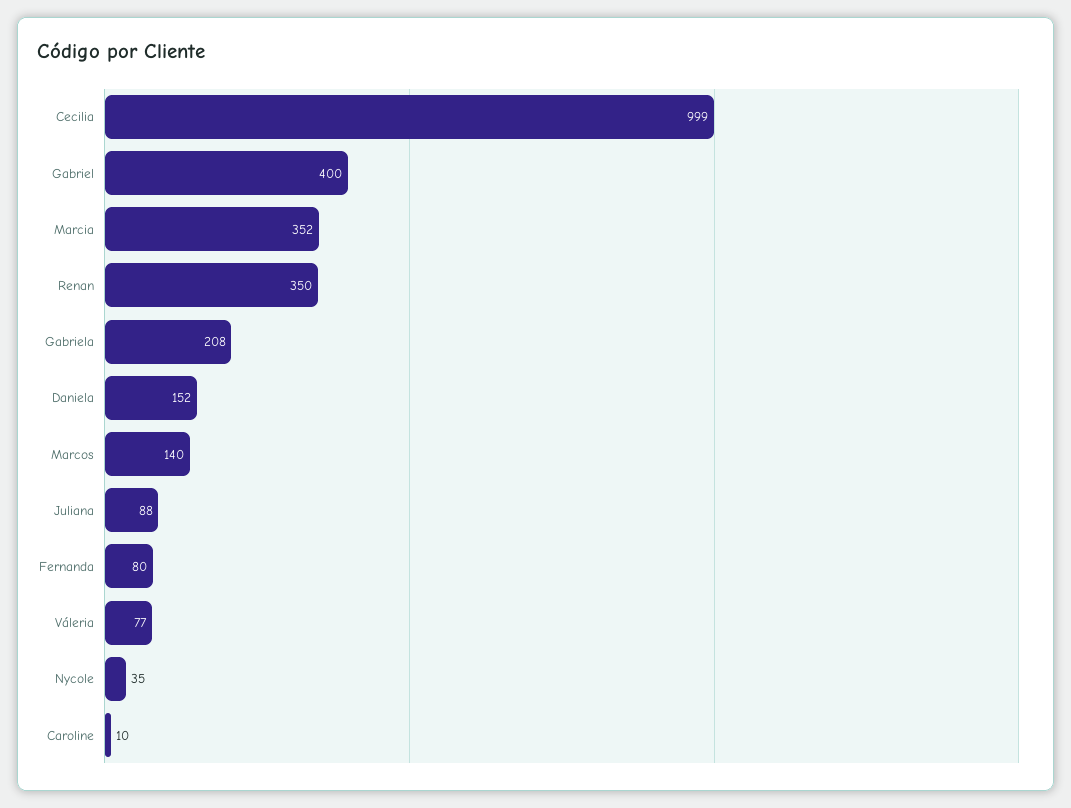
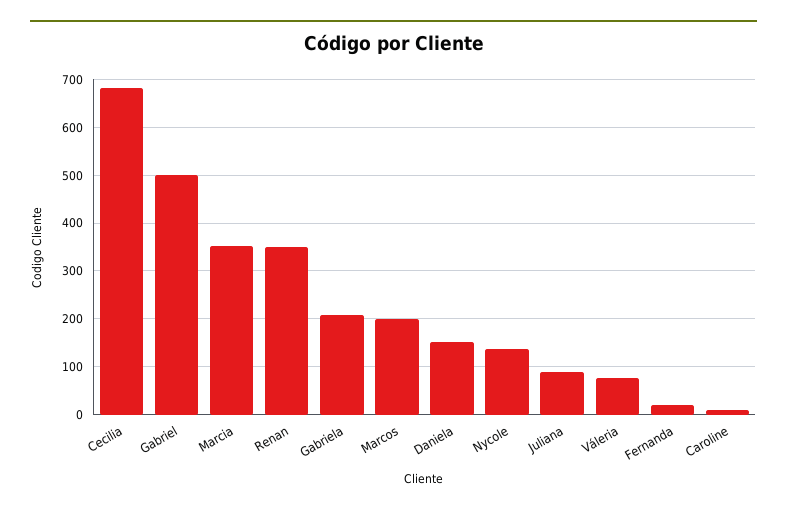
  {
-   "Cecilia": 999,
+   "Cecilia": 680,
-   "Gabriel": 400,
+   "Gabriel": 500,
    "Marcia": 352,
    "Renan": 350,
    "Gabriela": 208,
    "Daniela": 152,
-   "Marcos": 140,
+   "Marcos": 200,
    "Juliana": 88,
-   "Fernanda": 80,
+   "Fernanda": 20,
    "Váleria": 77,
-   "Nycole": 35,
+   "Nycole": 140,
    "Caroline": 10
  }

